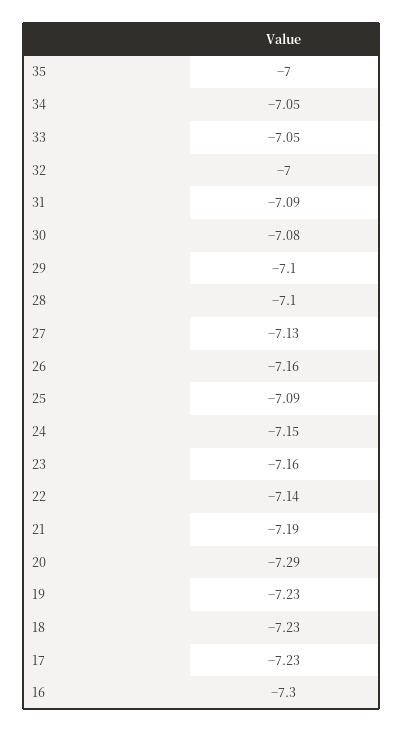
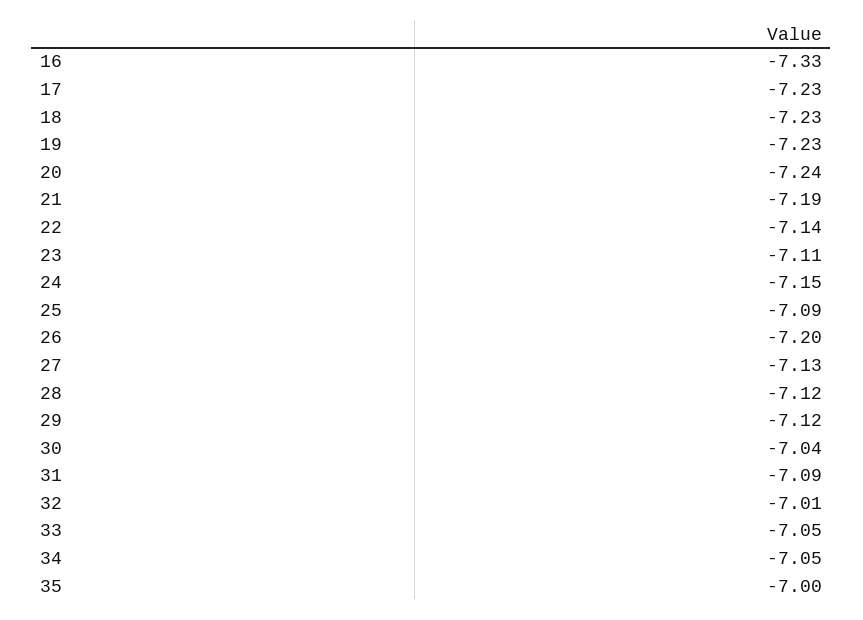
  {
    "35": -7,
    "34": -7.05,
    "33": -7.05,
-   "32": -7,
+   "32": -7.01,
    "31": -7.09,
-   "30": -7.08,
+   "30": -7.04,
-   "29": -7.1,
+   "29": -7.12,
-   "28": -7.1,
+   "28": -7.12,
    "27": -7.13,
-   "26": -7.16,
+   "26": -7.2,
    "25": -7.09,
    "24": -7.15,
-   "23": -7.16,
+   "23": -7.11,
    "22": -7.14,
    "21": -7.19,
-   "20": -7.29,
+   "20": -7.24,
    "19": -7.23,
    "18": -7.23,
    "17": -7.23,
-   "16": -7.3
+   "16": -7.33
  }

